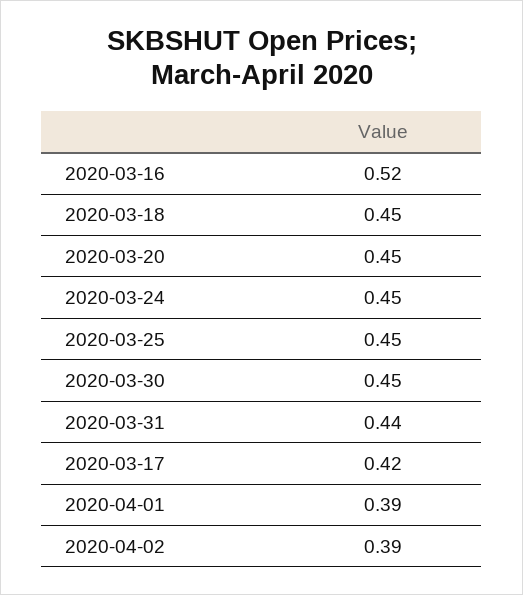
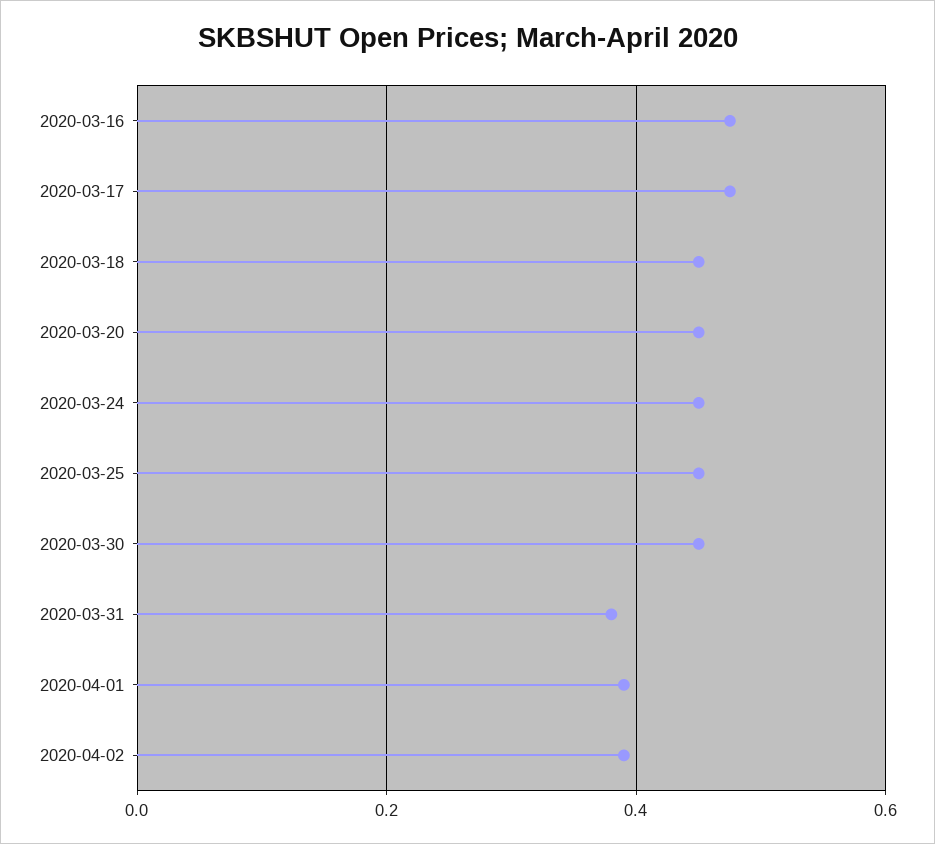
  {
-   "2020-03-16": 0.52,
+   "2020-03-16": 0.48,
    "2020-03-18": 0.45,
    "2020-03-20": 0.45,
    "2020-03-24": 0.45,
    "2020-03-25": 0.45,
    "2020-03-30": 0.45,
-   "2020-03-31": 0.44,
+   "2020-03-31": 0.38,
-   "2020-03-17": 0.42,
+   "2020-03-17": 0.48,
    "2020-04-01": 0.39,
    "2020-04-02": 0.39
  }

